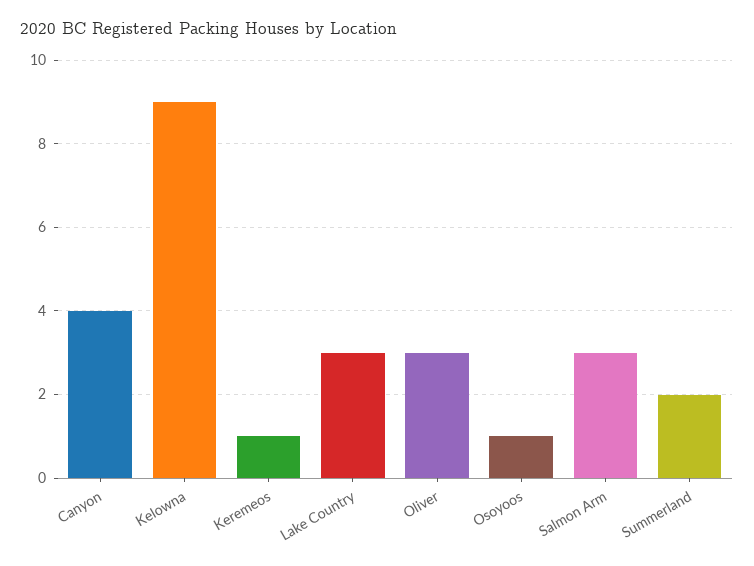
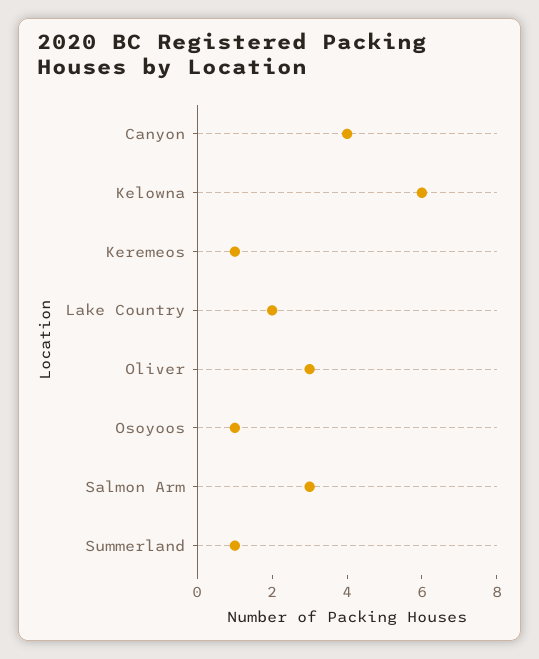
  {
    "Canyon": 4,
-   "Kelowna": 9,
+   "Kelowna": 6,
    "Keremeos": 1,
-   "Lake Country": 3,
+   "Lake Country": 2,
    "Oliver": 3,
    "Osoyoos": 1,
    "Salmon Arm": 3,
-   "Summerland": 2
+   "Summerland": 1
  }

